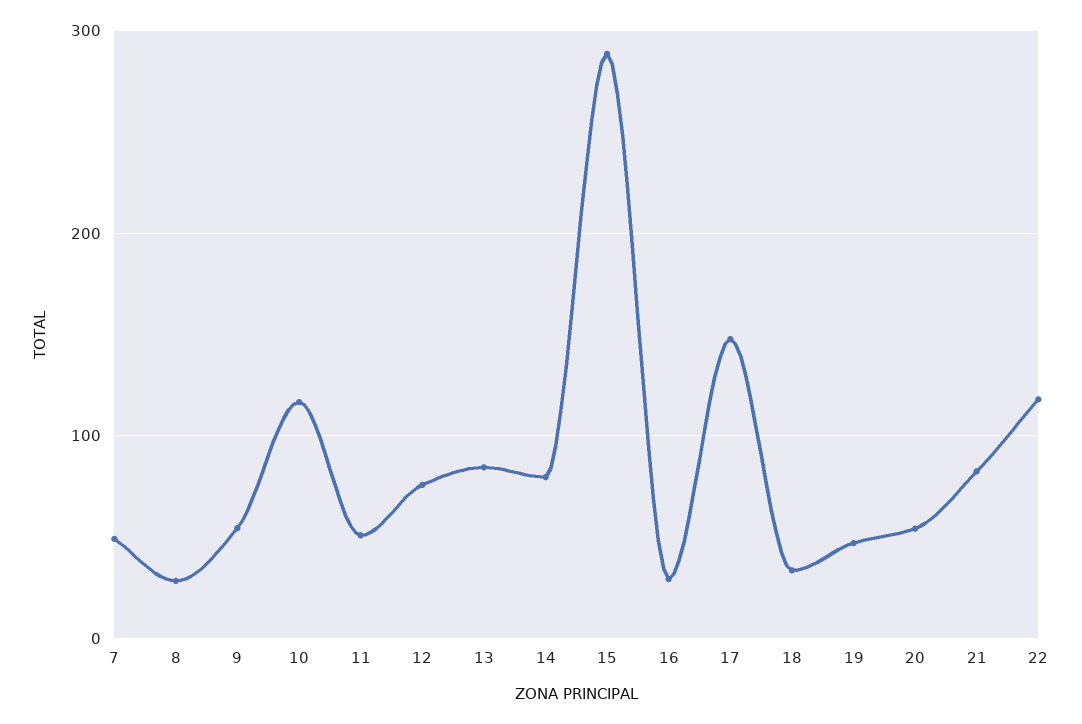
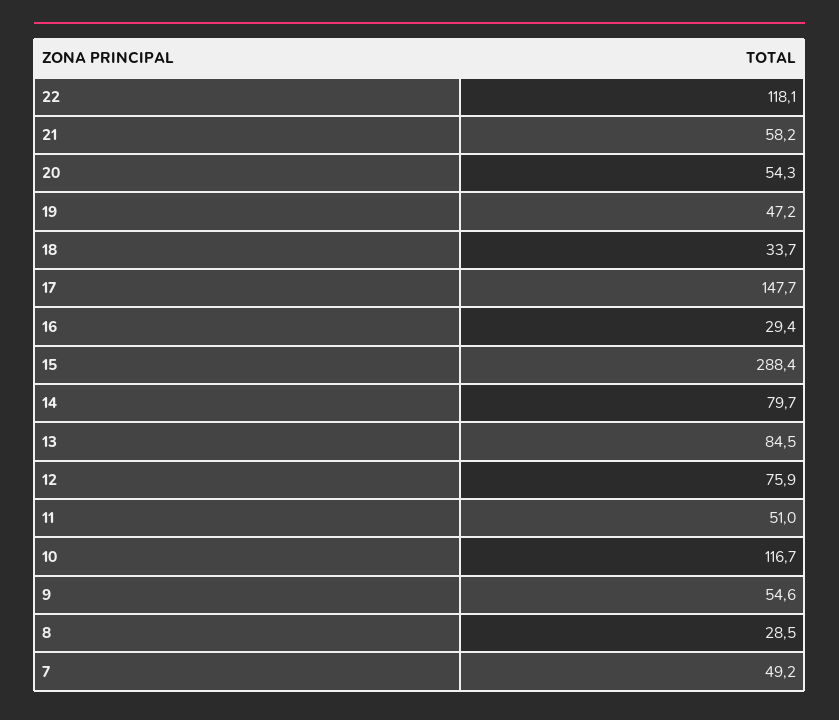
  {
    "7": 49.2,
    "8": 28.5,
    "9": 54.6,
    "10": 116.7,
    "11": 51,
    "12": 75.9,
    "13": 84.5,
    "14": 79.7,
    "15": 288.4,
    "16": 29.4,
    "17": 147.7,
    "18": 33.7,
    "19": 47.2,
    "20": 54.3,
-   "21": 80,
+   "21": 58.2,
    "22": 118.1
  }

